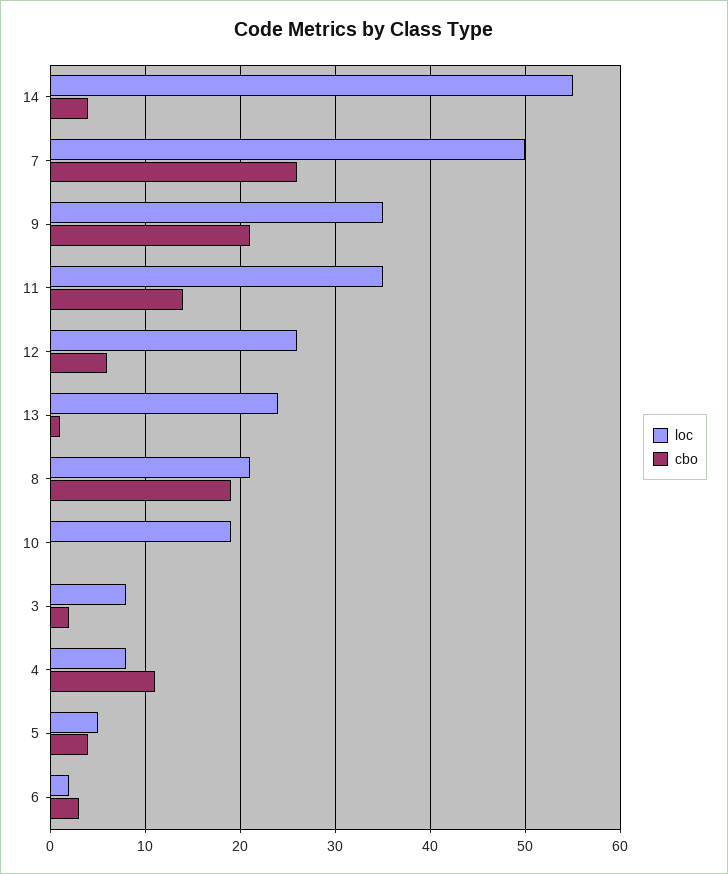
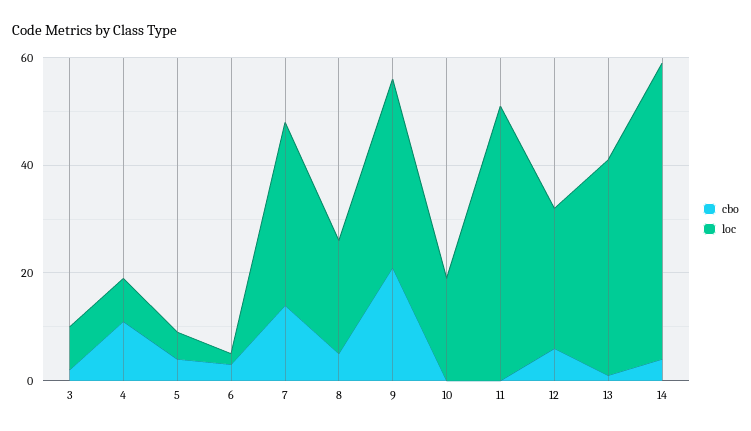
  {
    "loc": {
      "14": 55,
-     "7": 50,
+     "7": 35,
      "9": 35,
-     "11": 35,
+     "11": 50,
      "12": 26,
-     "13": 24,
+     "13": 40,
      "8": 21,
      "10": 19,
      "3": 8,
      "4": 8,
      "5": 5,
      "6": 2
    },
    "cbo": {
      "14": 4,
-     "7": 26,
+     "7": 15,
      "9": 21,
-     "11": 14,
+     "11": 0,
      "12": 6,
      "13": 1,
-     "8": 19,
+     "8": 5,
      "10": 0,
      "3": 2,
      "4": 11,
      "5": 4,
      "6": 3
    }
  }

